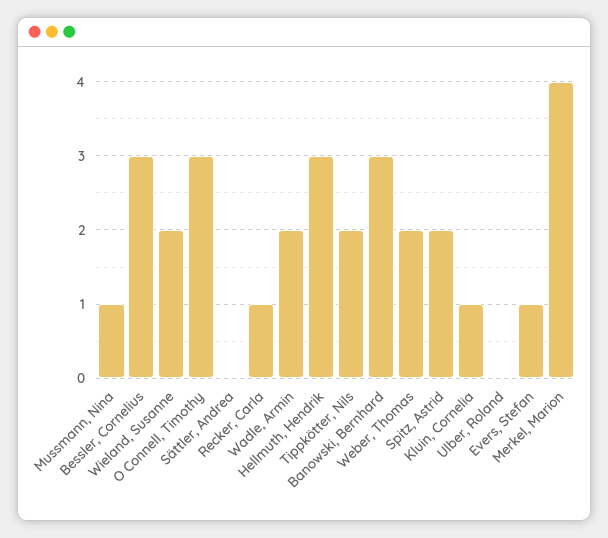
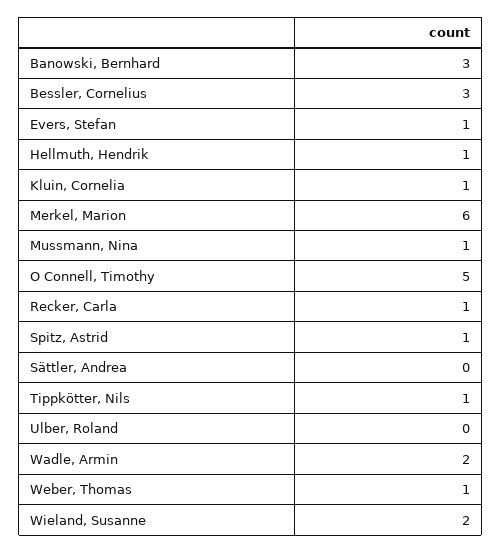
  {
    "Mussmann, Nina": 1,
    "Bessler, Cornelius": 3,
    "Wieland, Susanne": 2,
-   "O Connell, Timothy": 3,
+   "O Connell, Timothy": 5,
    "Sättler, Andrea": 0,
    "Recker, Carla": 1,
    "Wadle, Armin": 2,
-   "Hellmuth, Hendrik": 3,
+   "Hellmuth, Hendrik": 1,
-   "Tippkötter, Nils": 2,
+   "Tippkötter, Nils": 1,
    "Banowski, Bernhard": 3,
-   "Weber, Thomas": 2,
+   "Weber, Thomas": 1,
-   "Spitz, Astrid": 2,
+   "Spitz, Astrid": 1,
    "Kluin, Cornelia": 1,
    "Ulber, Roland": 0,
    "Evers, Stefan": 1,
-   "Merkel, Marion": 4
+   "Merkel, Marion": 6
  }

